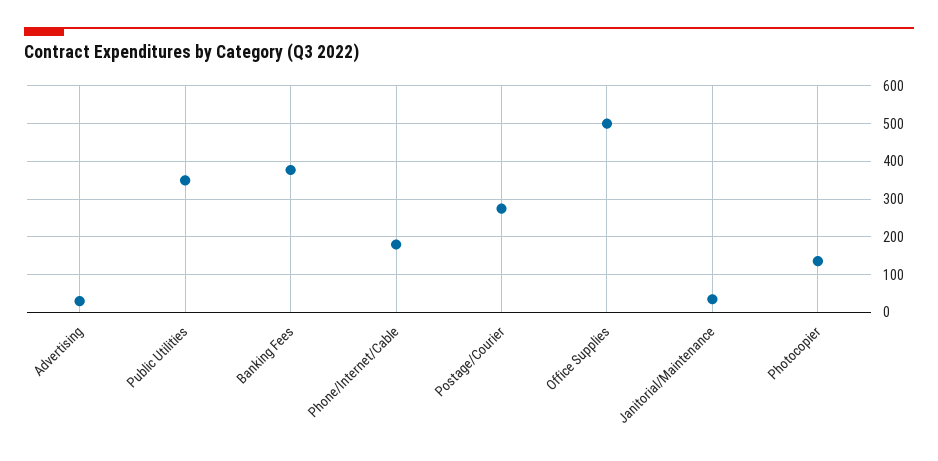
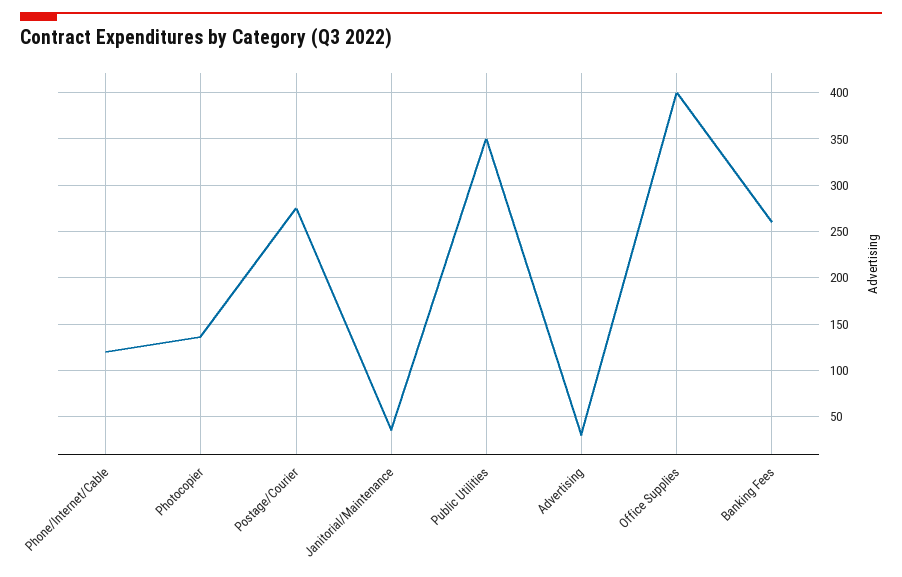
  {
    "Advertising": 30,
    "Public Utilities": 350,
-   "Banking Fees": 380,
+   "Banking Fees": 260,
-   "Phone/Internet/Cable": 180,
+   "Phone/Internet/Cable": 120,
    "Postage/Courier": 280,
-   "Office Supplies": 500,
+   "Office Supplies": 400,
    "Janitorial/Maintenance": 40,
    "Photocopier": 140
  }

